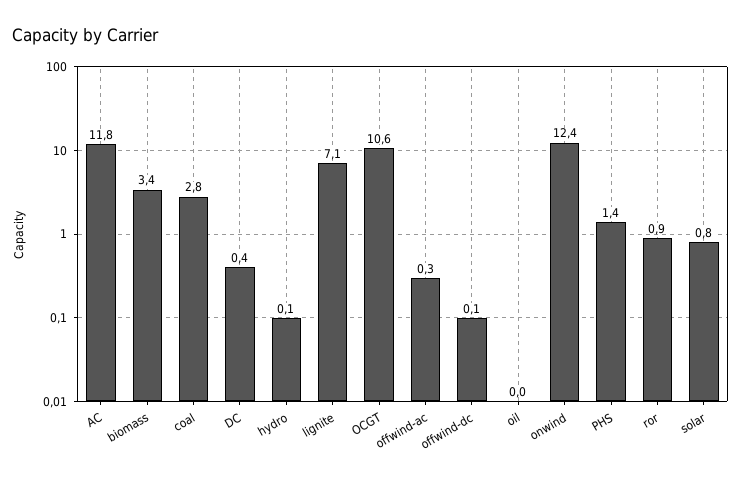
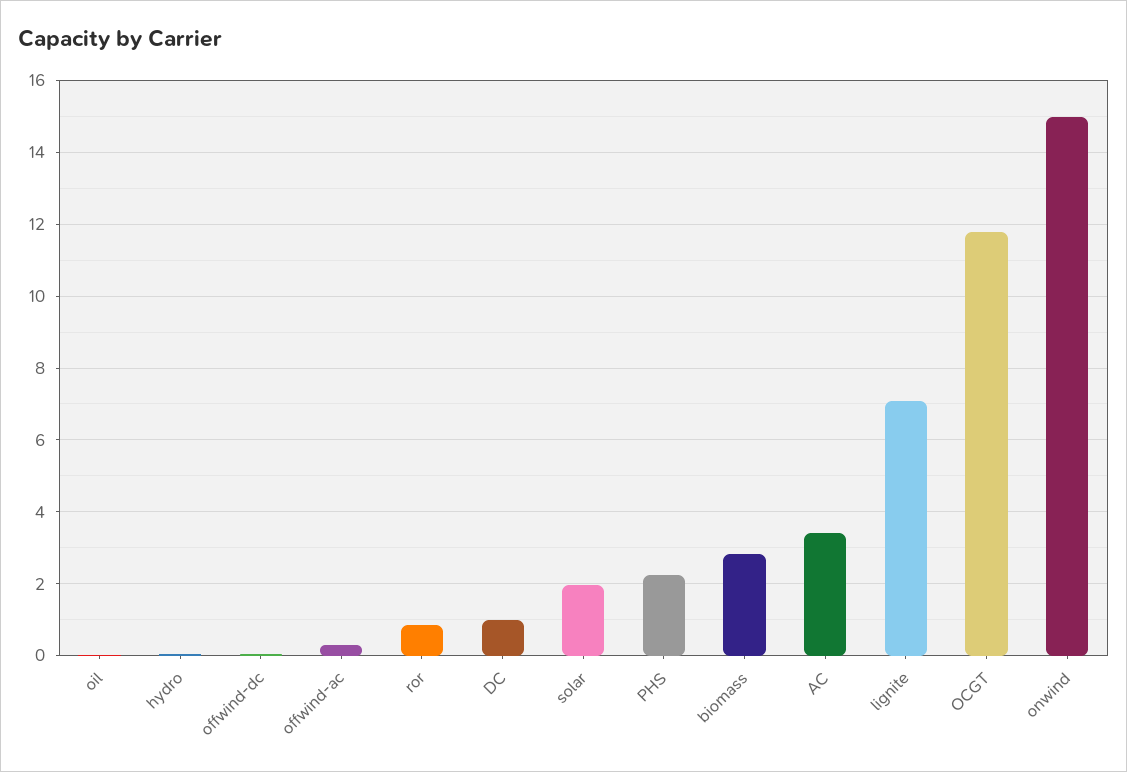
  {
-   "AC": 11.8,
+   "AC": 3.4,
-   "biomass": 3.4,
+   "biomass": 2.8,
-   "coal": 2.8,
-   "DC": 0.4,
+   "DC": 1,
    "hydro": 0.1,
    "lignite": 7.1,
-   "OCGT": 10.6,
+   "OCGT": 11.8,
    "offwind-ac": 0.3,
    "offwind-dc": 0.1,
    "oil": 0,
-   "onwind": 12.4,
+   "onwind": 15,
-   "PHS": 1.4,
+   "PHS": 2.2,
    "ror": 0.9,
-   "solar": 0.8
+   "solar": 2
  }

